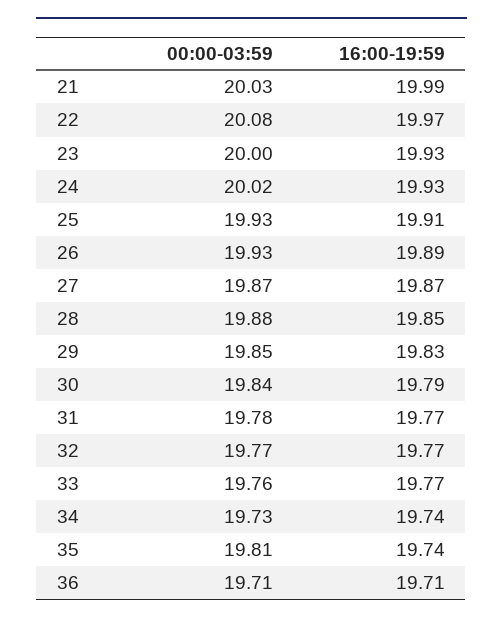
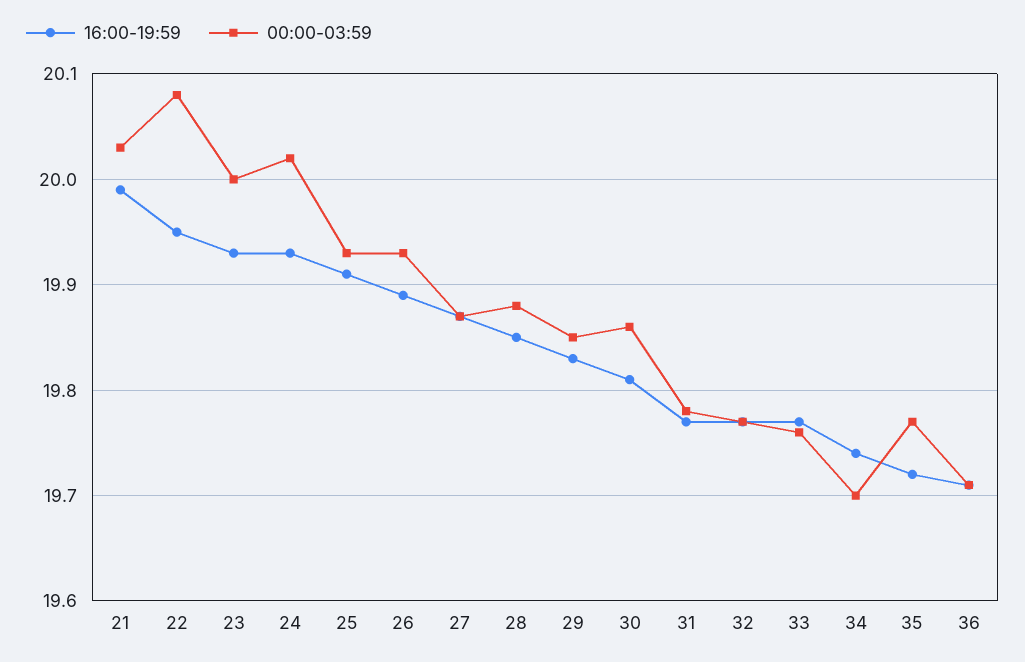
  {
    "00:00-03:59": {
      "21": 20.03,
      "22": 20.08,
      "23": 20,
      "24": 20.02,
      "25": 19.93,
      "26": 19.93,
      "27": 19.87,
      "28": 19.88,
      "29": 19.85,
-     "30": 19.84,
+     "30": 19.86,
      "31": 19.78,
      "32": 19.77,
      "33": 19.76,
-     "34": 19.73,
+     "34": 19.7,
-     "35": 19.81,
+     "35": 19.77,
      "36": 19.71
    },
    "16:00-19:59": {
      "21": 19.99,
-     "22": 19.97,
+     "22": 19.95,
      "23": 19.93,
      "24": 19.93,
      "25": 19.91,
      "26": 19.89,
      "27": 19.87,
      "28": 19.85,
      "29": 19.83,
-     "30": 19.79,
+     "30": 19.81,
      "31": 19.77,
      "32": 19.77,
      "33": 19.77,
      "34": 19.74,
-     "35": 19.74,
+     "35": 19.72,
      "36": 19.71
    }
  }

